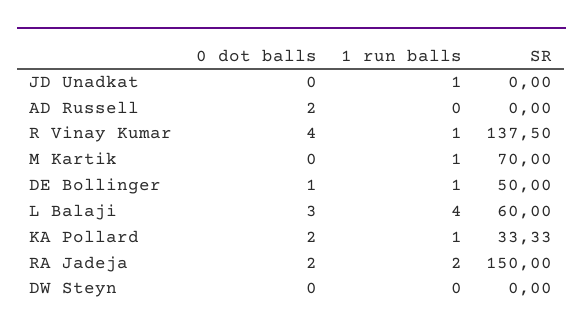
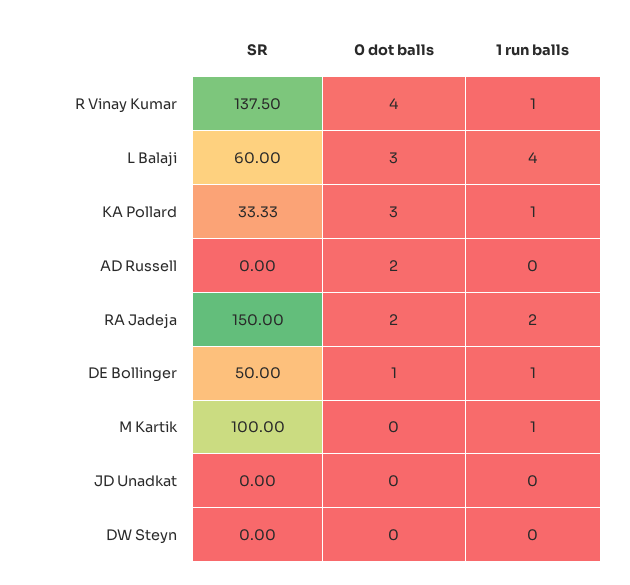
  {
    "0 dot balls": {
      "JD Unadkat": 0,
      "AD Russell": 2,
      "R Vinay Kumar": 4,
      "M Kartik": 0,
      "DE Bollinger": 1,
      "L Balaji": 3,
-     "KA Pollard": 2,
+     "KA Pollard": 3,
      "RA Jadeja": 2,
      "DW Steyn": 0
    },
    "1 run balls": {
-     "JD Unadkat": 1,
+     "JD Unadkat": 0,
      "AD Russell": 0,
      "R Vinay Kumar": 1,
      "M Kartik": 1,
      "DE Bollinger": 1,
      "L Balaji": 4,
      "KA Pollard": 1,
      "RA Jadeja": 2,
      "DW Steyn": 0
    },
    "SR": {
      "JD Unadkat": 0,
      "AD Russell": 0,
      "R Vinay Kumar": 137.5,
-     "M Kartik": 70,
+     "M Kartik": 100,
      "DE Bollinger": 50,
      "L Balaji": 60,
      "KA Pollard": 33.33,
      "RA Jadeja": 150,
      "DW Steyn": 0
    }
  }

